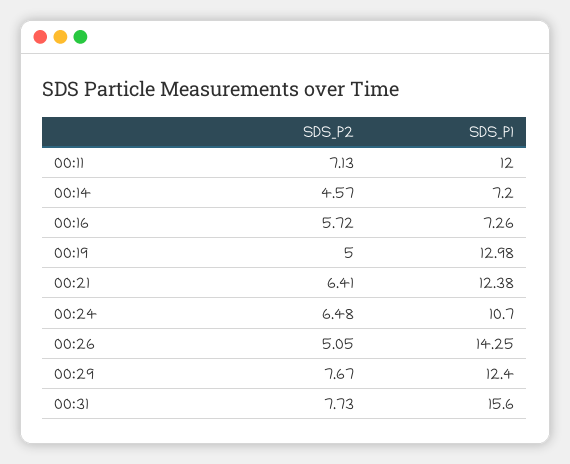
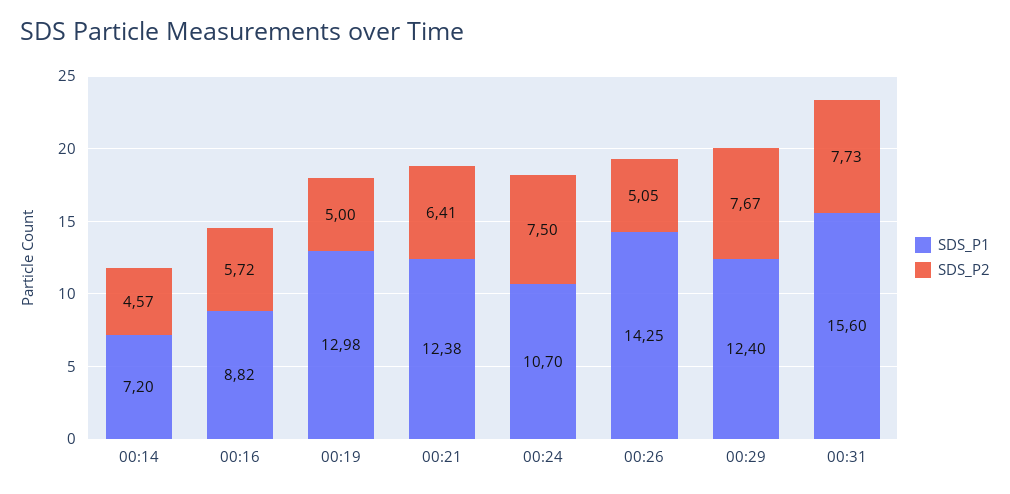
  {
    "SDS_P2": {
-     "00:11": 7.13,
      "00:14": 4.57,
      "00:16": 5.72,
      "00:19": 5,
      "00:21": 6.41,
-     "00:24": 6.48,
+     "00:24": 7.5,
      "00:26": 5.05,
      "00:29": 7.67,
      "00:31": 7.73
    },
    "SDS_P1": {
-     "00:11": 12,
      "00:14": 7.2,
-     "00:16": 7.26,
+     "00:16": 8.82,
      "00:19": 12.98,
      "00:21": 12.38,
      "00:24": 10.7,
      "00:26": 14.25,
      "00:29": 12.4,
      "00:31": 15.6
    }
  }

